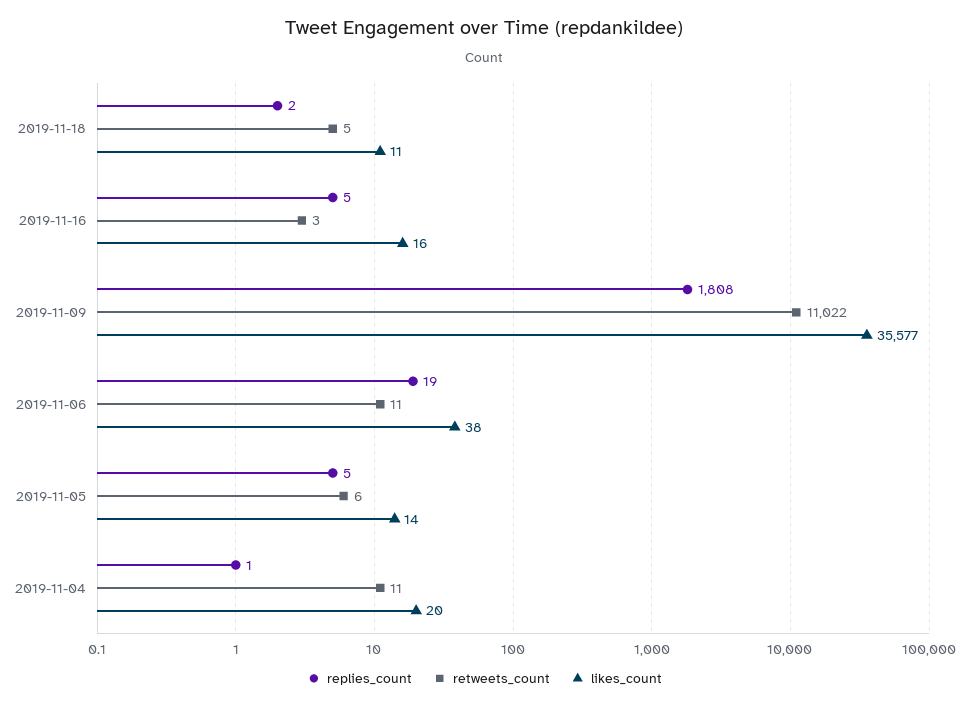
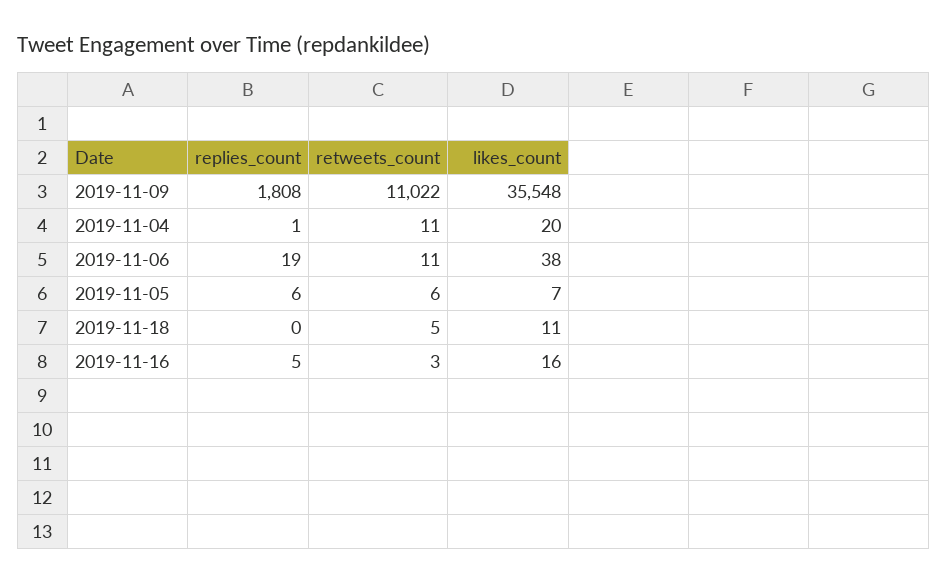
  {
    "replies_count": {
-     "2019-11-18": 2,
+     "2019-11-18": 0,
      "2019-11-16": 5,
      "2019-11-09": 1808,
      "2019-11-06": 19,
-     "2019-11-05": 5,
+     "2019-11-05": 6,
      "2019-11-04": 1
    },
    "retweets_count": {
      "2019-11-18": 5,
      "2019-11-16": 3,
      "2019-11-09": 11022,
      "2019-11-06": 11,
      "2019-11-05": 6,
      "2019-11-04": 11
    },
    "likes_count": {
      "2019-11-18": 11,
      "2019-11-16": 16,
-     "2019-11-09": 35577,
+     "2019-11-09": 35548,
      "2019-11-06": 38,
-     "2019-11-05": 14,
+     "2019-11-05": 7,
      "2019-11-04": 20
    }
  }

